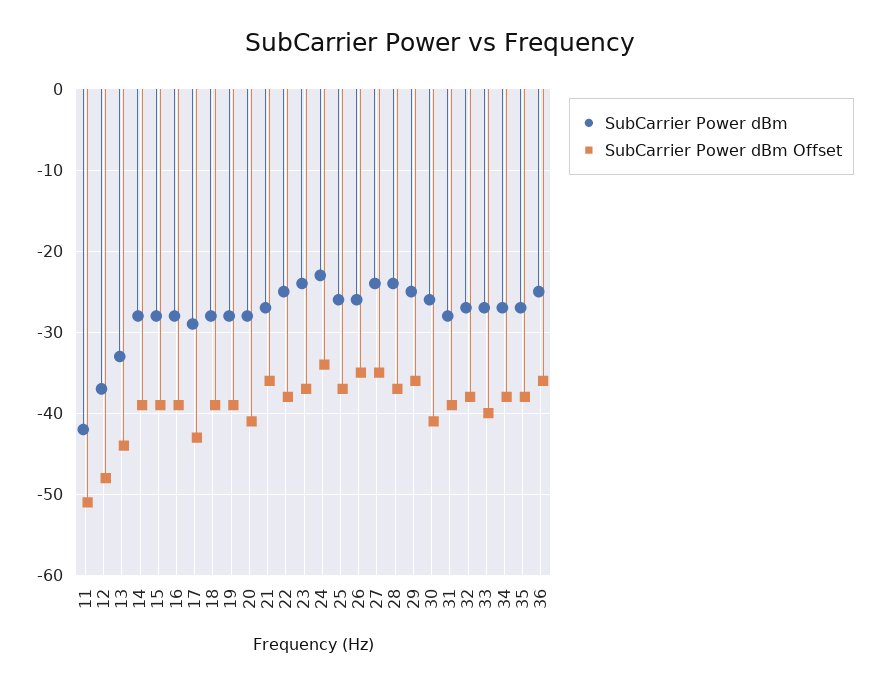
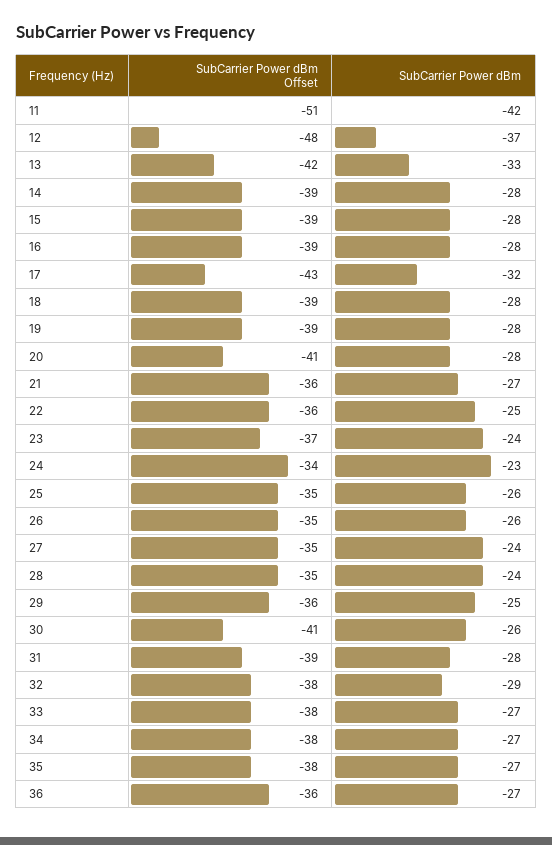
  {
    "SubCarrier Power dBm": {
      "11": -42,
      "12": -37,
      "13": -33,
      "14": -28,
      "15": -28,
      "16": -28,
-     "17": -29,
+     "17": -32,
      "18": -28,
      "19": -28,
      "20": -28,
      "21": -27,
      "22": -25,
      "23": -24,
      "24": -23,
      "25": -26,
      "26": -26,
      "27": -24,
      "28": -24,
      "29": -25,
      "30": -26,
      "31": -28,
-     "32": -27,
+     "32": -29,
      "33": -27,
      "34": -27,
      "35": -27,
-     "36": -25
+     "36": -27
    },
    "SubCarrier Power dBm Offset": {
      "11": -51,
      "12": -48,
-     "13": -44,
+     "13": -42,
      "14": -39,
      "15": -39,
      "16": -39,
      "17": -43,
      "18": -39,
      "19": -39,
      "20": -41,
      "21": -36,
-     "22": -38,
+     "22": -36,
      "23": -37,
      "24": -34,
-     "25": -37,
+     "25": -35,
      "26": -35,
      "27": -35,
-     "28": -37,
+     "28": -35,
      "29": -36,
      "30": -41,
      "31": -39,
      "32": -38,
-     "33": -40,
+     "33": -38,
      "34": -38,
      "35": -38,
      "36": -36
    }
  }

